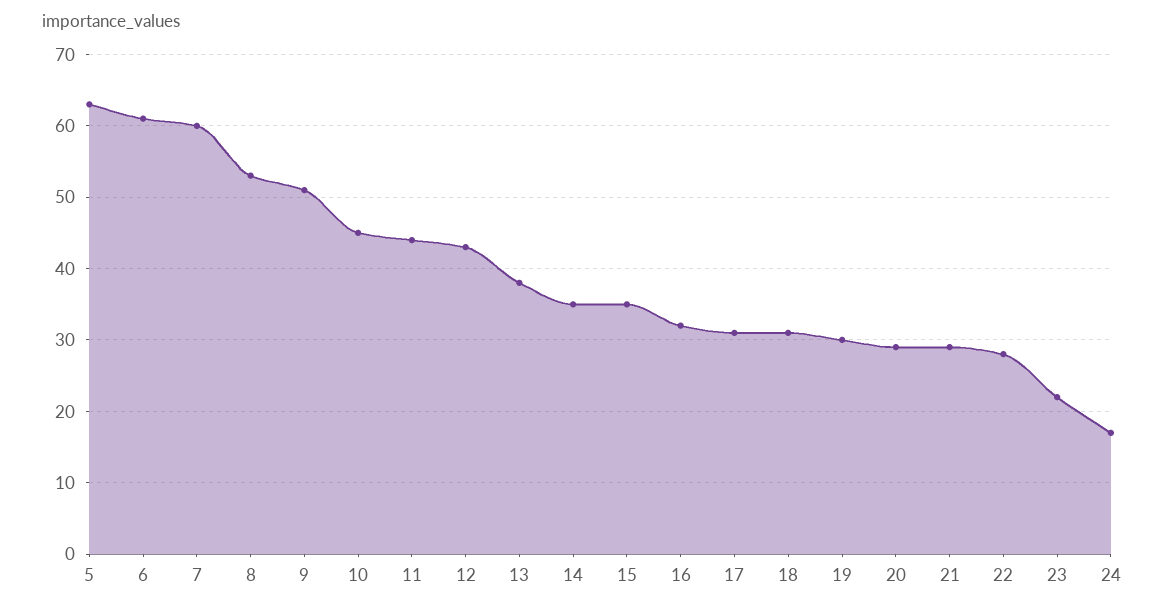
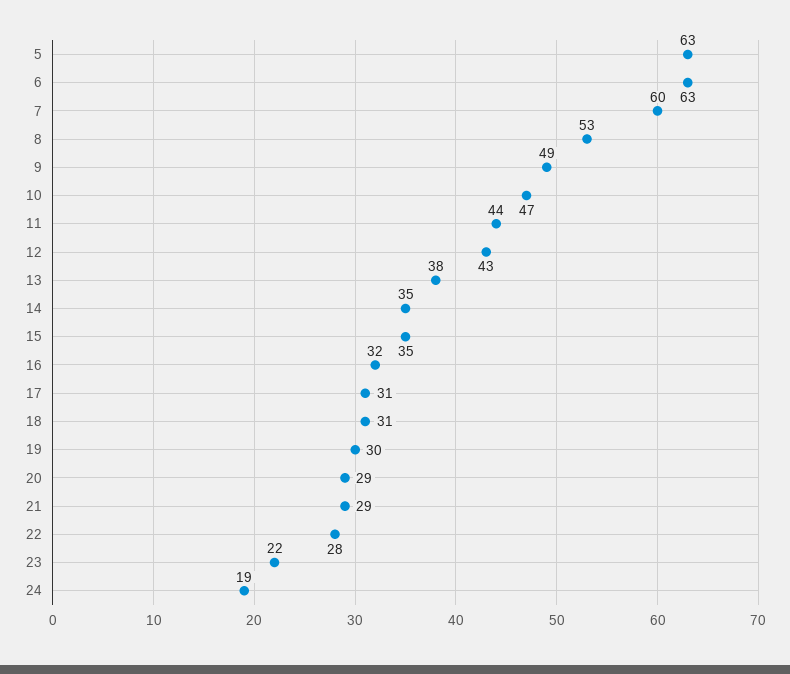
  {
    "5": 63,
-   "6": 61,
+   "6": 63,
    "7": 60,
    "8": 53,
-   "9": 51,
+   "9": 49,
-   "10": 45,
+   "10": 47,
    "11": 44,
    "12": 43,
    "13": 38,
    "14": 35,
    "15": 35,
    "16": 32,
    "17": 31,
    "18": 31,
    "19": 30,
    "20": 29,
    "21": 29,
    "22": 28,
    "23": 22,
-   "24": 17
+   "24": 19
  }

